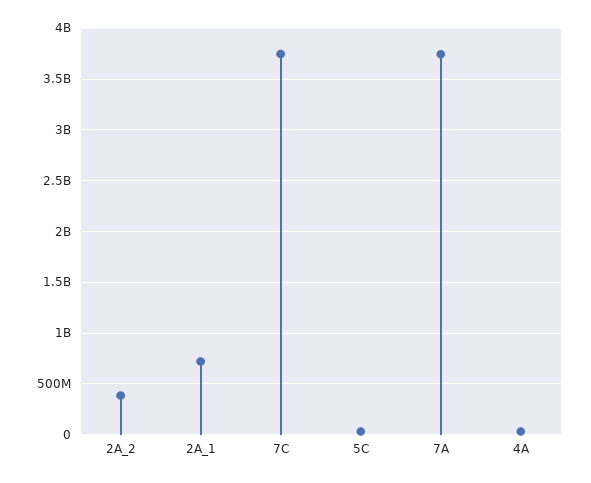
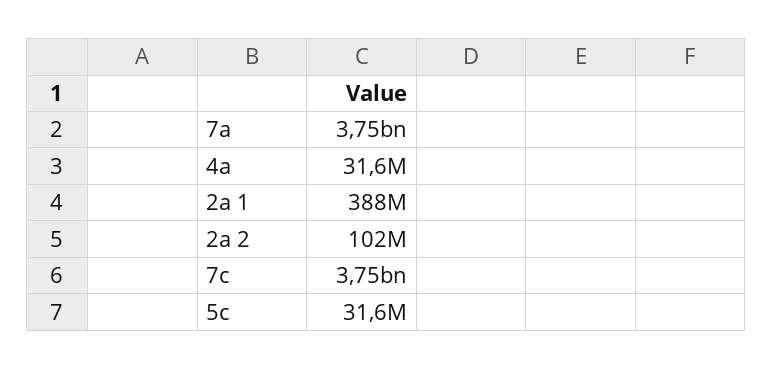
  {
-   "2A_2": 400000000,
+   "2A_2": 102000000,
-   "2A_1": 700000000,
+   "2A_1": 388000000,
    "7C": 3750000000,
    "5C": 31600000,
    "7A": 3750000000,
    "4A": 31600000
  }

